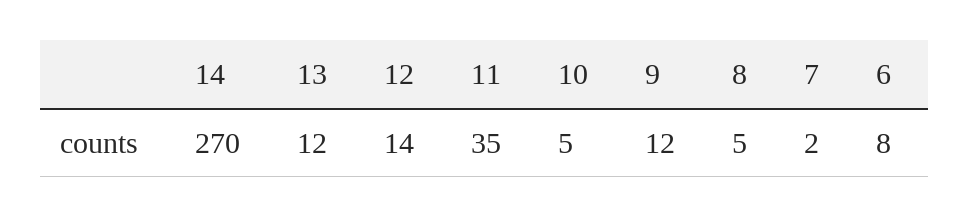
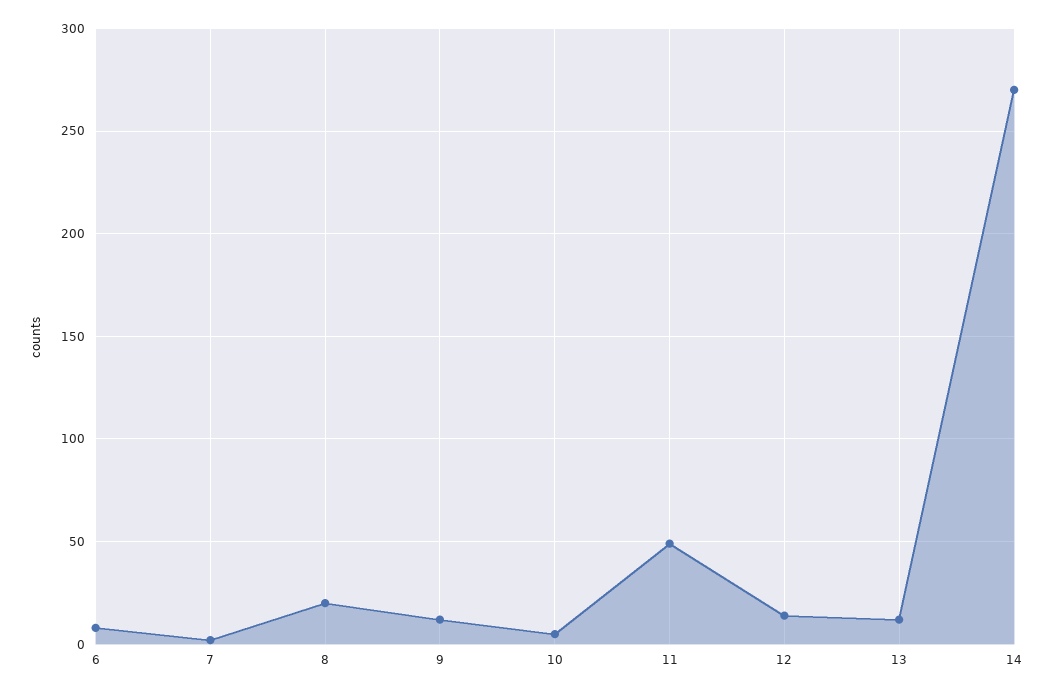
  {
    "14": 270,
    "13": 12,
    "12": 14,
-   "11": 35,
+   "11": 50,
    "10": 5,
    "9": 12,
-   "8": 5,
+   "8": 20,
    "7": 2,
    "6": 8
  }

